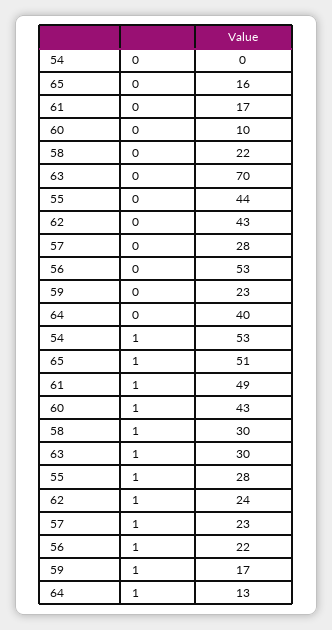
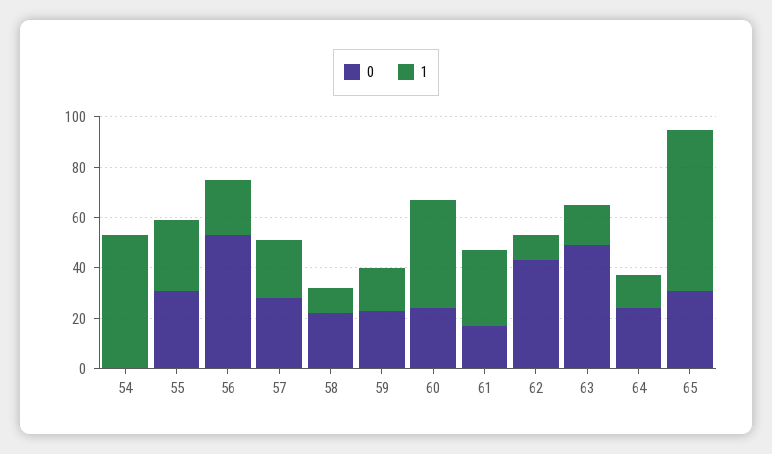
  {
    "0": {
      "54": 0,
-     "65": 16,
+     "65": 30,
      "61": 17,
-     "60": 10,
+     "60": 25,
      "58": 22,
-     "63": 70,
+     "63": 50,
-     "55": 44,
+     "55": 30,
      "62": 43,
      "57": 28,
      "56": 53,
      "59": 23,
-     "64": 40
+     "64": 25
    },
    "1": {
      "54": 53,
-     "65": 51,
+     "65": 65,
-     "61": 49,
+     "61": 30,
      "60": 43,
-     "58": 30,
+     "58": 10,
-     "63": 30,
+     "63": 15,
      "55": 28,
-     "62": 24,
+     "62": 10,
      "57": 23,
      "56": 22,
      "59": 17,
      "64": 13
    }
  }

